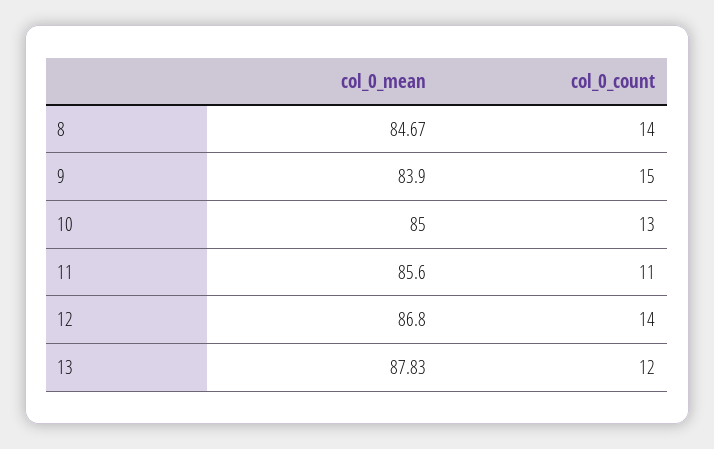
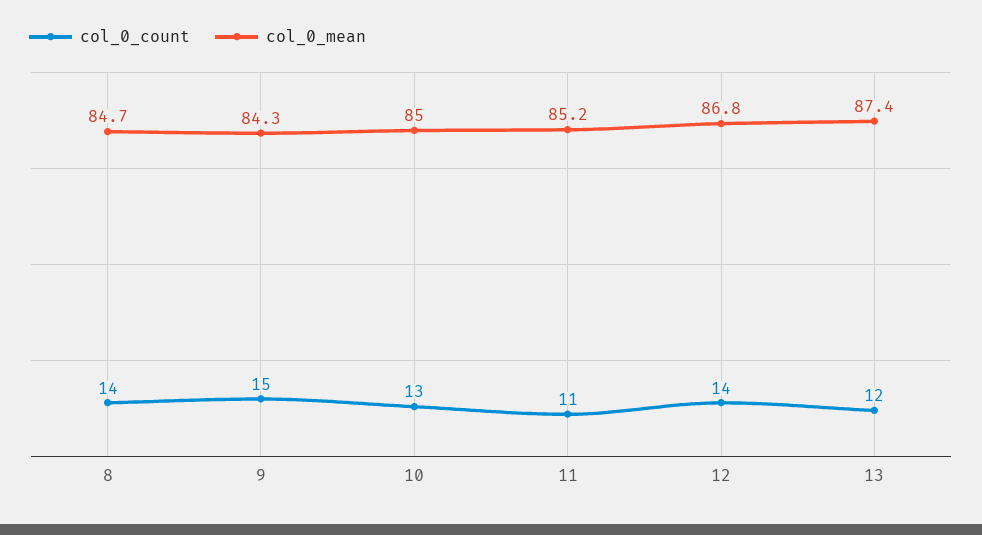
  {
    "col_0_mean": {
      "8": 84.67,
-     "9": 83.9,
+     "9": 84.3,
      "10": 85,
-     "11": 85.6,
+     "11": 85.2,
      "12": 86.8,
-     "13": 87.83
+     "13": 87.4
    },
    "col_0_count": {
      "8": 14,
      "9": 15,
      "10": 13,
      "11": 11,
      "12": 14,
      "13": 12
    }
  }

